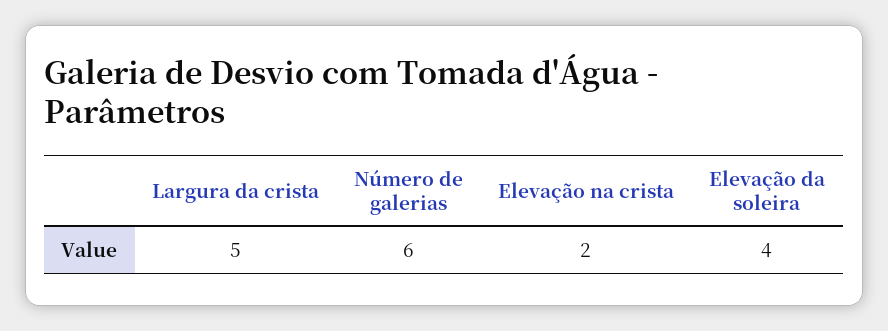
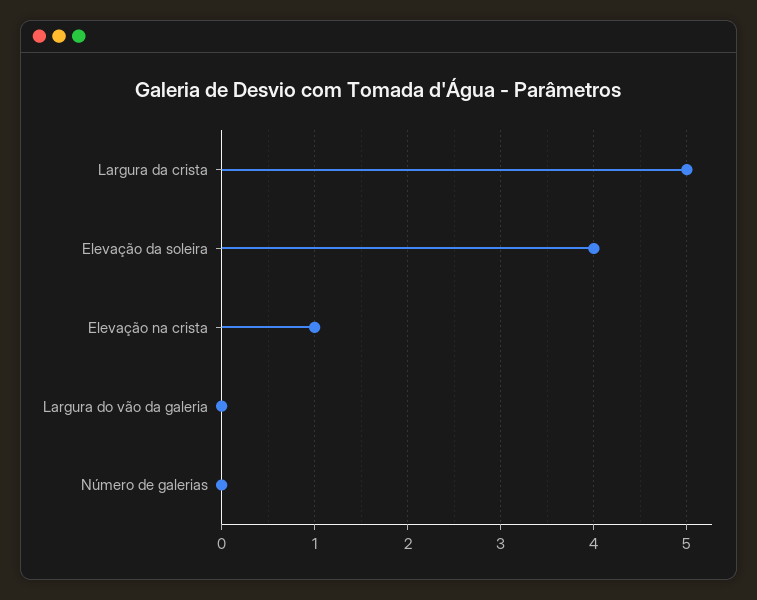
  {
    "Largura da crista": 5,
-   "Número de galerias": 6,
+   "Número de galerias": 0,
-   "Elevação na crista": 2,
+   "Elevação na crista": 1,
-   "Elevação da soleira": 4
+   "Elevação da soleira": 4,
+   "Largura do vão da galeria": 0
  }

